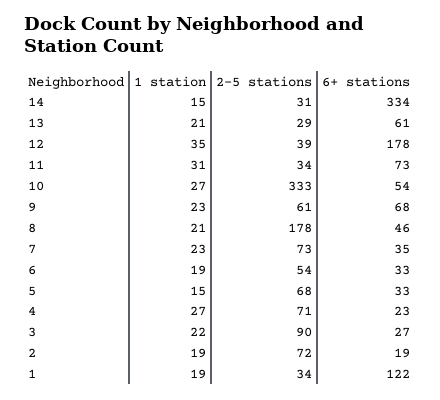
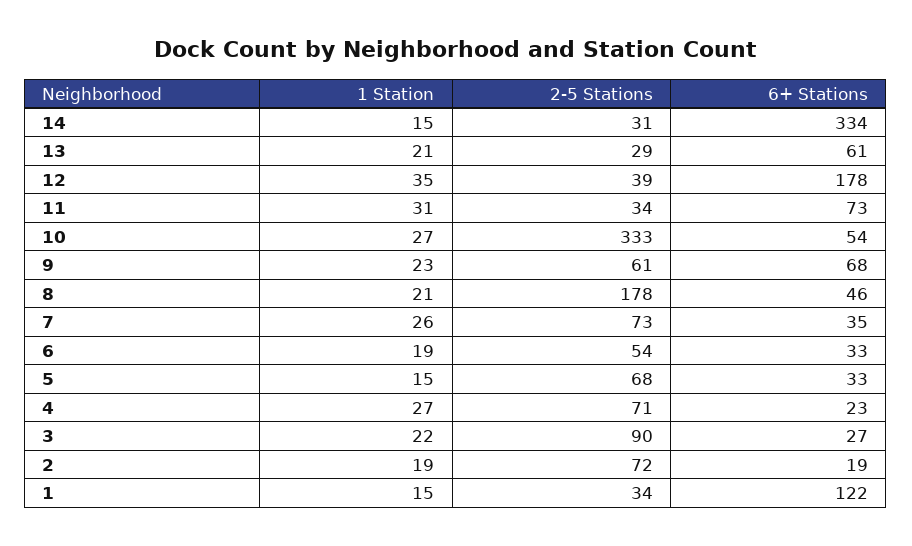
  {
    "1 station": {
      "14": 15,
      "13": 21,
      "12": 35,
      "11": 31,
      "10": 27,
      "9": 23,
      "8": 21,
-     "7": 23,
+     "7": 26,
      "6": 19,
      "5": 15,
      "4": 27,
      "3": 22,
      "2": 19,
-     "1": 19
+     "1": 15
    },
    "2-5 stations": {
      "14": 31,
      "13": 29,
      "12": 39,
      "11": 34,
      "10": 333,
      "9": 61,
      "8": 178,
      "7": 73,
      "6": 54,
      "5": 68,
      "4": 71,
      "3": 90,
      "2": 72,
      "1": 34
    },
    "6+ stations": {
      "14": 334,
      "13": 61,
      "12": 178,
      "11": 73,
      "10": 54,
      "9": 68,
      "8": 46,
      "7": 35,
      "6": 33,
      "5": 33,
      "4": 23,
      "3": 27,
      "2": 19,
      "1": 122
    }
  }

